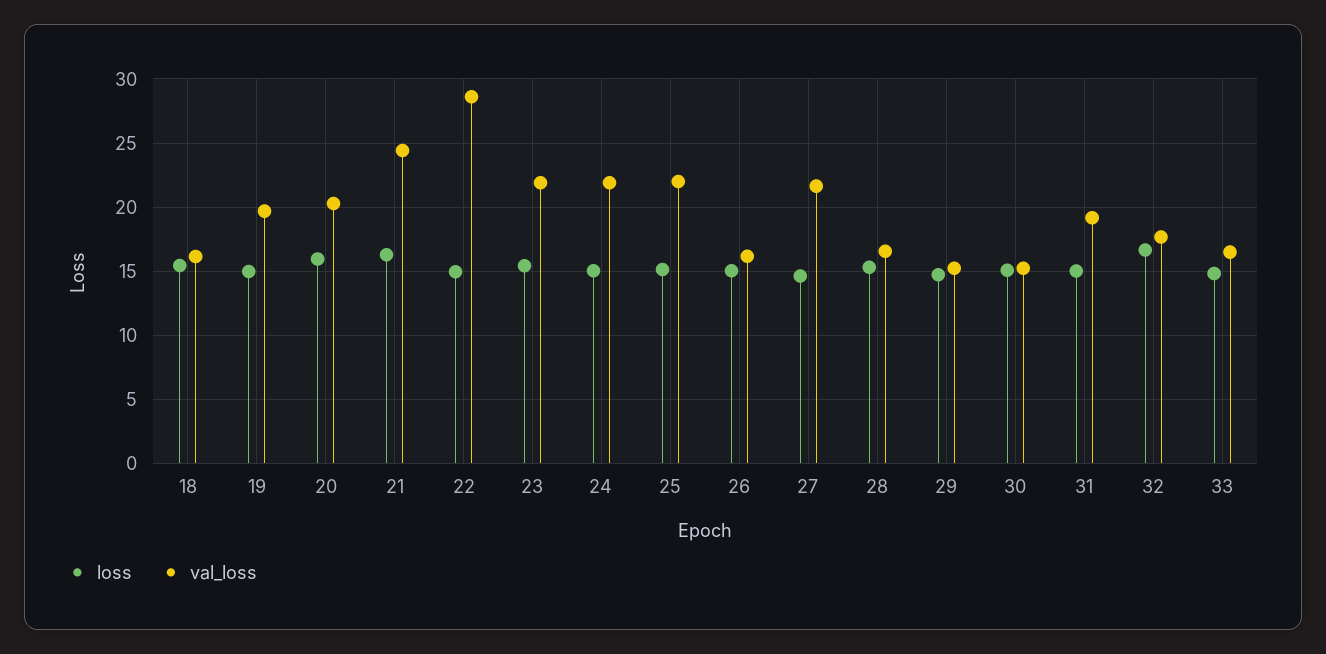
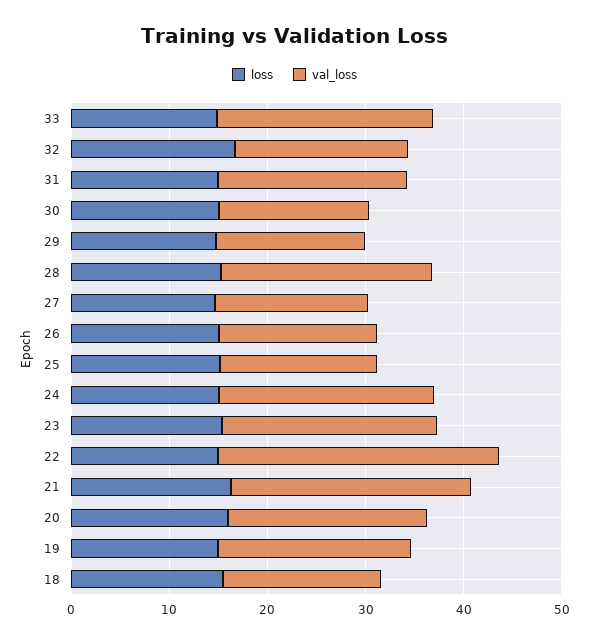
  {
    "loss": {
      "18": 15.5,
      "19": 15,
      "20": 16,
      "21": 16.5,
      "22": 15,
      "23": 15.5,
      "24": 15,
      "25": 15,
      "26": 15,
      "27": 14.5,
      "28": 15.5,
      "29": 14.5,
      "30": 15,
      "31": 15,
      "32": 16.5,
      "33": 15
    },
    "val_loss": {
      "18": 16,
      "19": 19.5,
      "20": 20.5,
      "21": 24.5,
      "22": 28.5,
      "23": 22,
      "24": 22,
-     "25": 22,
+     "25": 16,
      "26": 16,
-     "27": 21.5,
+     "27": 16,
-     "28": 16.5,
+     "28": 22,
      "29": 15,
      "30": 15,
      "31": 19,
      "32": 17.5,
-     "33": 16.5
+     "33": 22
    }
  }

